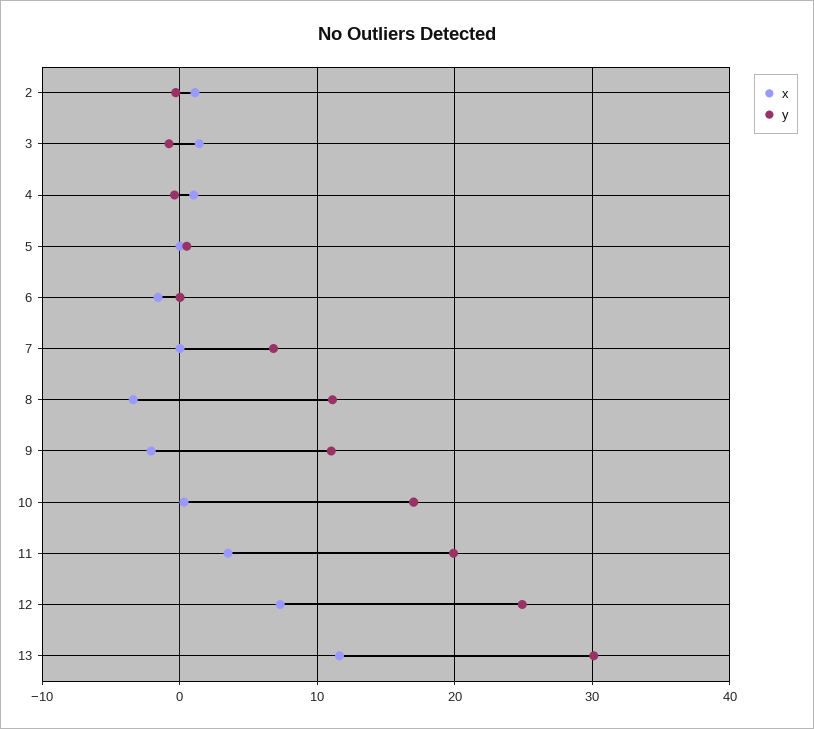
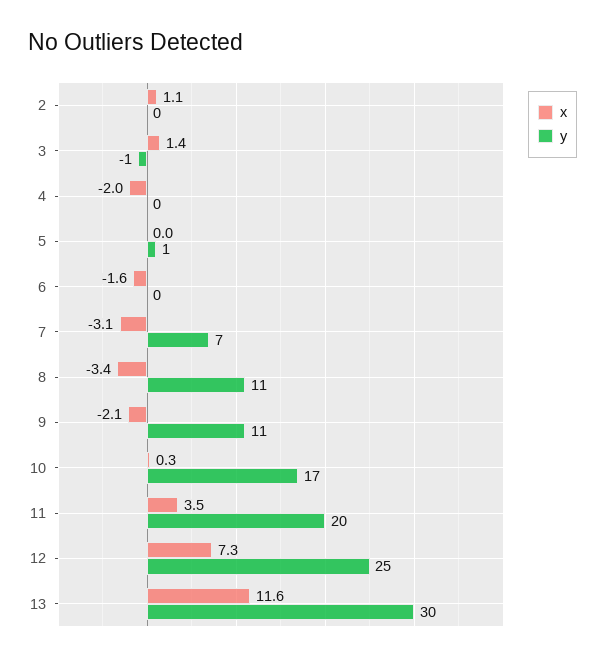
  {
    "x": {
      "2": 1.1,
      "3": 1.4,
-     "4": 1,
+     "4": -2,
      "5": 0,
      "6": -1.6,
-     "7": 0,
+     "7": -3.1,
      "8": -3.4,
      "9": -2.1,
      "10": 0.3,
      "11": 3.5,
      "12": 7.3,
      "13": 11.6
    },
    "y": {
      "2": 0,
      "3": -1,
      "4": 0,
      "5": 1,
      "6": 0,
      "7": 7,
      "8": 11,
      "9": 11,
      "10": 17,
      "11": 20,
      "12": 25,
      "13": 30
    }
  }

